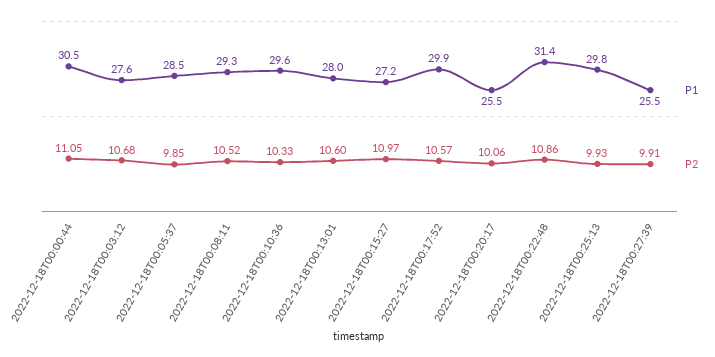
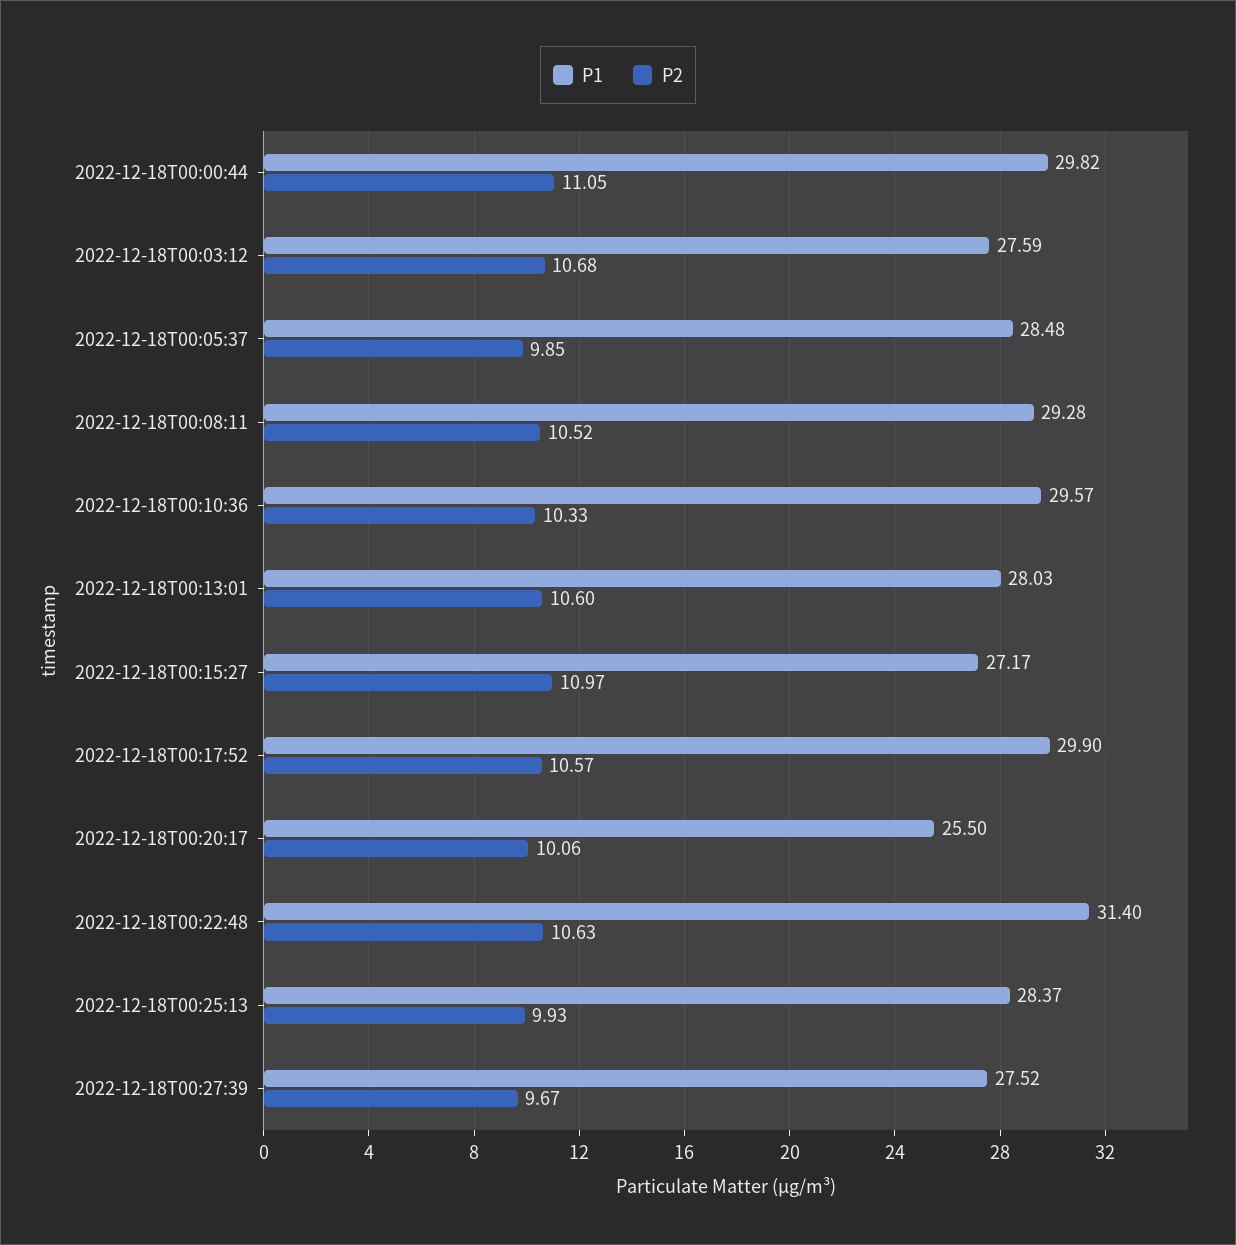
  {
    "P1": {
-     "2022-12-18T00:00:44": 30.5,
+     "2022-12-18T00:00:44": 29.82,
      "2022-12-18T00:03:12": 27.59,
      "2022-12-18T00:05:37": 28.48,
      "2022-12-18T00:08:11": 29.28,
      "2022-12-18T00:10:36": 29.57,
      "2022-12-18T00:13:01": 28.03,
      "2022-12-18T00:15:27": 27.17,
      "2022-12-18T00:17:52": 29.9,
      "2022-12-18T00:20:17": 25.5,
      "2022-12-18T00:22:48": 31.4,
-     "2022-12-18T00:25:13": 29.8,
+     "2022-12-18T00:25:13": 28.37,
-     "2022-12-18T00:27:39": 25.5
+     "2022-12-18T00:27:39": 27.52
    },
    "P2": {
      "2022-12-18T00:00:44": 11.05,
      "2022-12-18T00:03:12": 10.68,
      "2022-12-18T00:05:37": 9.85,
      "2022-12-18T00:08:11": 10.52,
      "2022-12-18T00:10:36": 10.33,
      "2022-12-18T00:13:01": 10.6,
      "2022-12-18T00:15:27": 10.97,
      "2022-12-18T00:17:52": 10.57,
      "2022-12-18T00:20:17": 10.06,
-     "2022-12-18T00:22:48": 10.86,
+     "2022-12-18T00:22:48": 10.63,
      "2022-12-18T00:25:13": 9.93,
-     "2022-12-18T00:27:39": 9.91
+     "2022-12-18T00:27:39": 9.67
    }
  }

